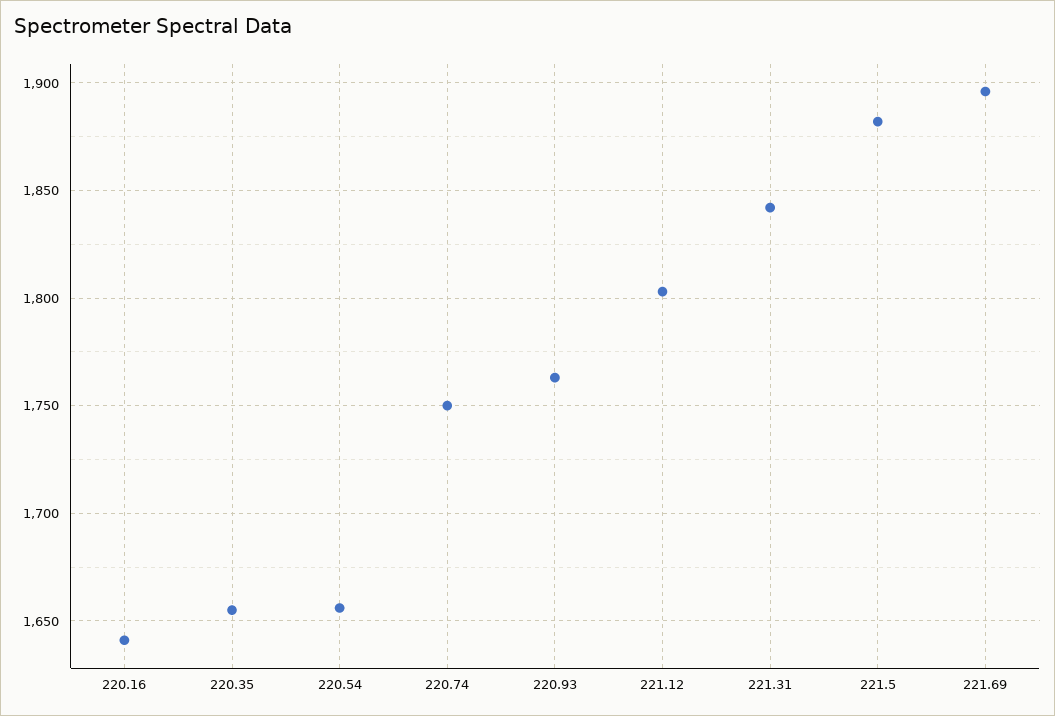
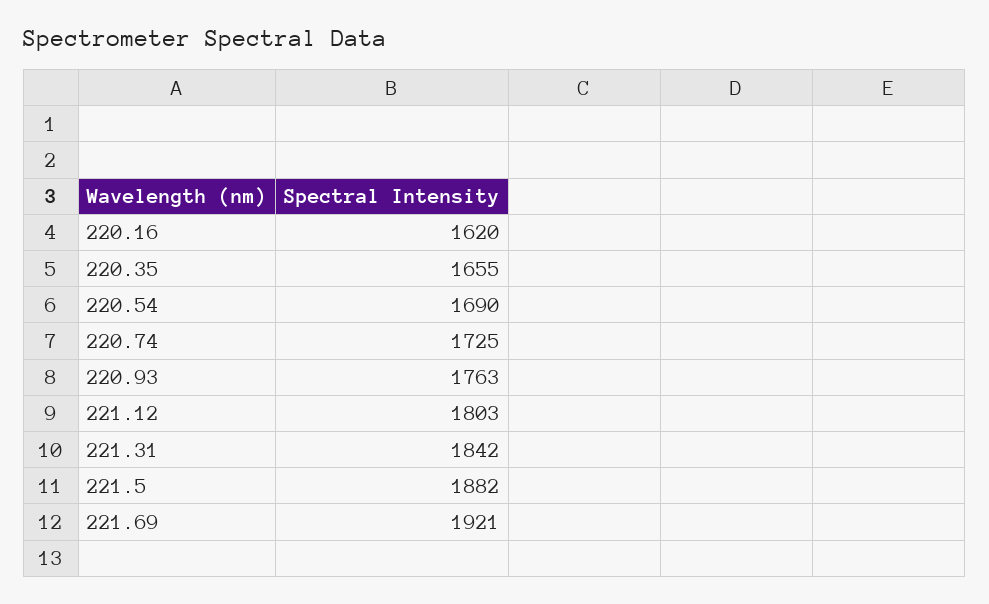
  {
-   "220.16": 1640,
+   "220.16": 1620,
    "220.35": 1655,
-   "220.54": 1655,
+   "220.54": 1690,
-   "220.74": 1750,
+   "220.74": 1725,
    "220.93": 1763,
    "221.12": 1803,
    "221.31": 1842,
    "221.5": 1882,
-   "221.69": 1895
+   "221.69": 1921
  }

